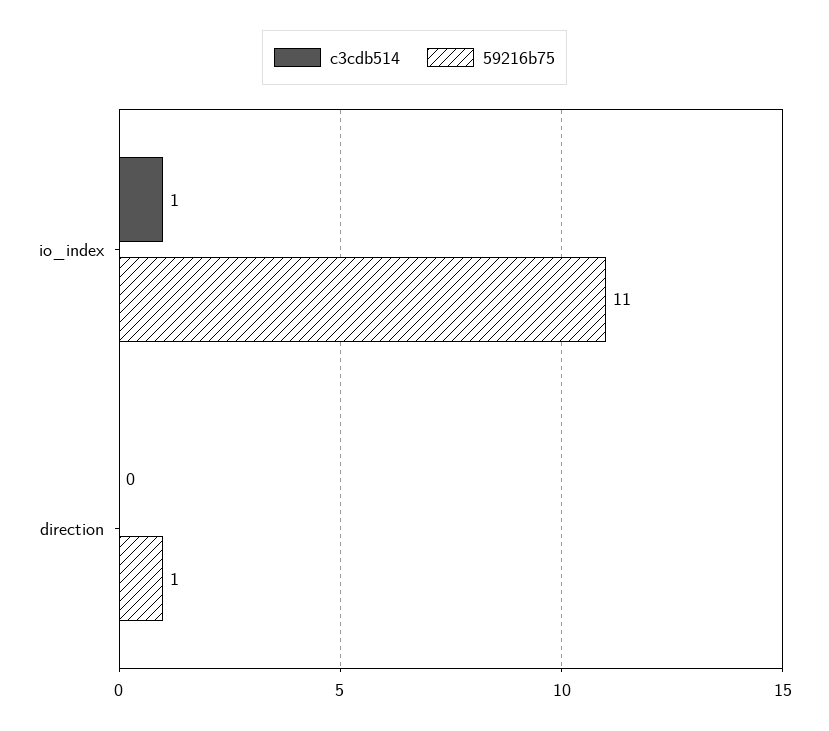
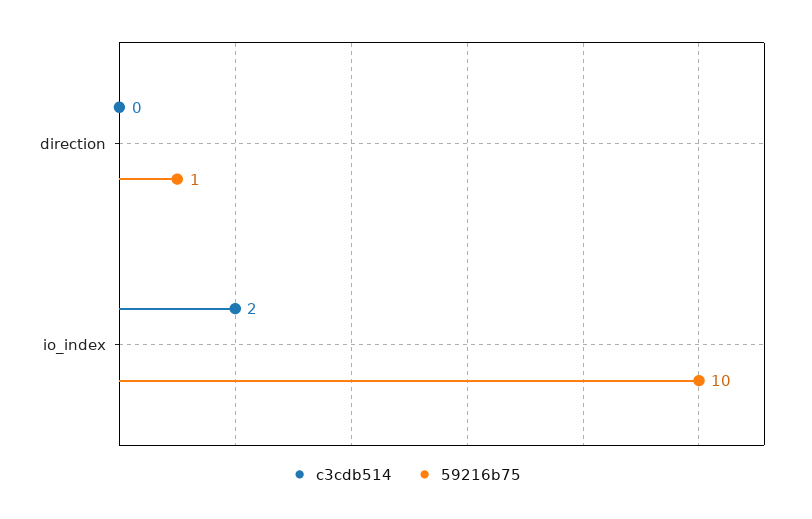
  {
    "c3cdb514": {
-     "io_index": 1,
+     "io_index": 2,
      "direction": 0
    },
    "59216b75": {
-     "io_index": 11,
+     "io_index": 10,
      "direction": 1
    }
  }

